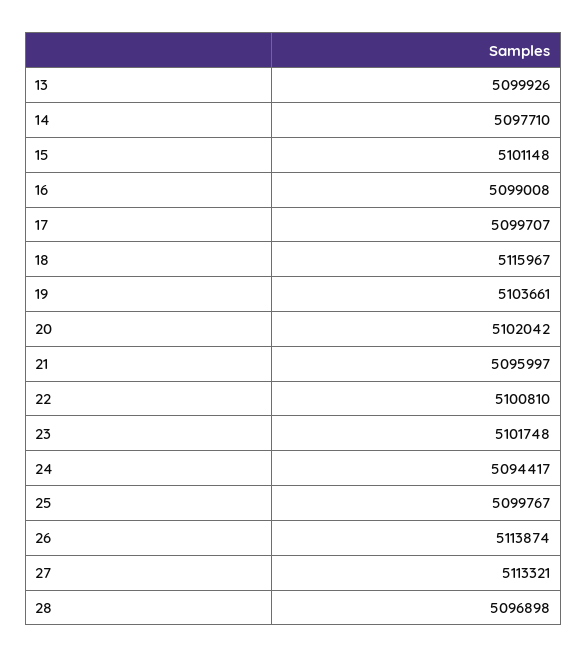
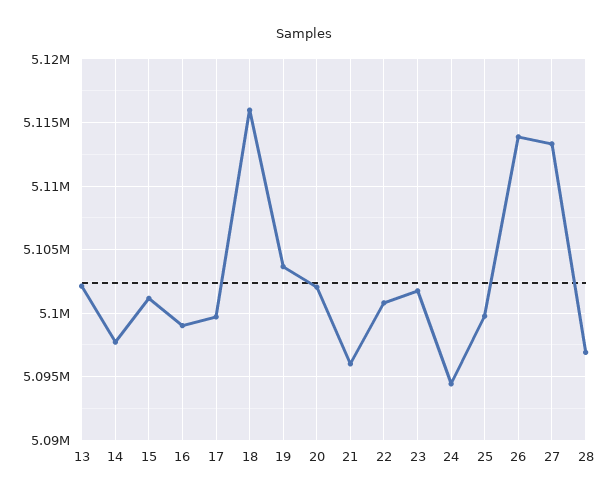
  {
-   "13": 5099926,
+   "13": 5102000,
    "14": 5097710,
    "15": 5101148,
    "16": 5099008,
    "17": 5099707,
    "18": 5115967,
    "19": 5103661,
    "20": 5102042,
    "21": 5095997,
    "22": 5100810,
    "23": 5101748,
    "24": 5094417,
    "25": 5099767,
    "26": 5113874,
    "27": 5113321,
    "28": 5096898
  }

